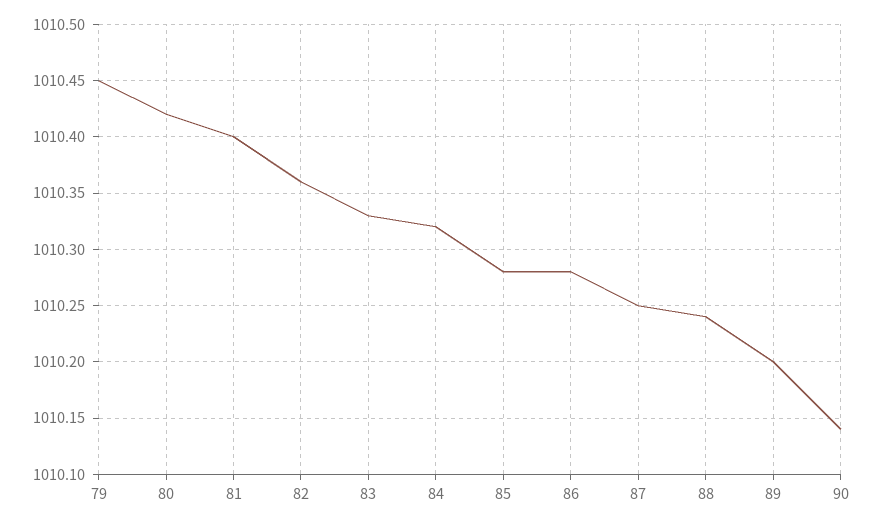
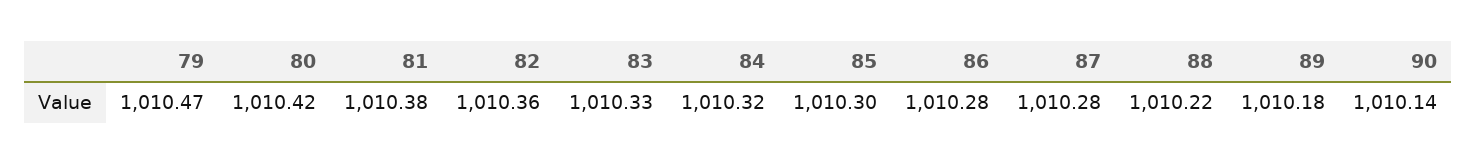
  {
-   "79": 1010.45,
+   "79": 1010.47,
    "80": 1010.42,
-   "81": 1010.4,
+   "81": 1010.38,
    "82": 1010.36,
    "83": 1010.33,
    "84": 1010.32,
-   "85": 1010.28,
+   "85": 1010.3,
    "86": 1010.28,
-   "87": 1010.25,
+   "87": 1010.28,
-   "88": 1010.24,
+   "88": 1010.22,
-   "89": 1010.2,
+   "89": 1010.18,
    "90": 1010.14
  }

